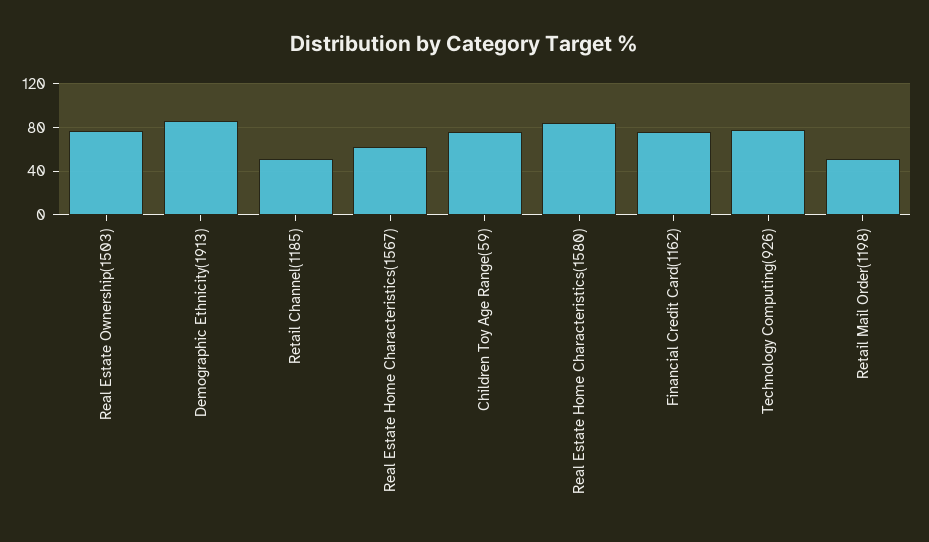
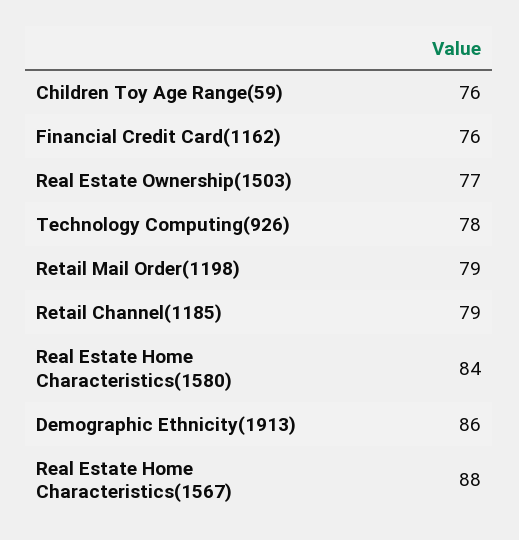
  {
    "Real Estate Ownership(1503)": 77,
    "Demographic Ethnicity(1913)": 86,
-   "Retail Channel(1185)": 50,
+   "Retail Channel(1185)": 79,
-   "Real Estate Home Characteristics(1567)": 60,
+   "Real Estate Home Characteristics(1567)": 88,
    "Children Toy Age Range(59)": 76,
    "Real Estate Home Characteristics(1580)": 84,
    "Financial Credit Card(1162)": 76,
    "Technology Computing(926)": 78,
-   "Retail Mail Order(1198)": 50
+   "Retail Mail Order(1198)": 79
  }

